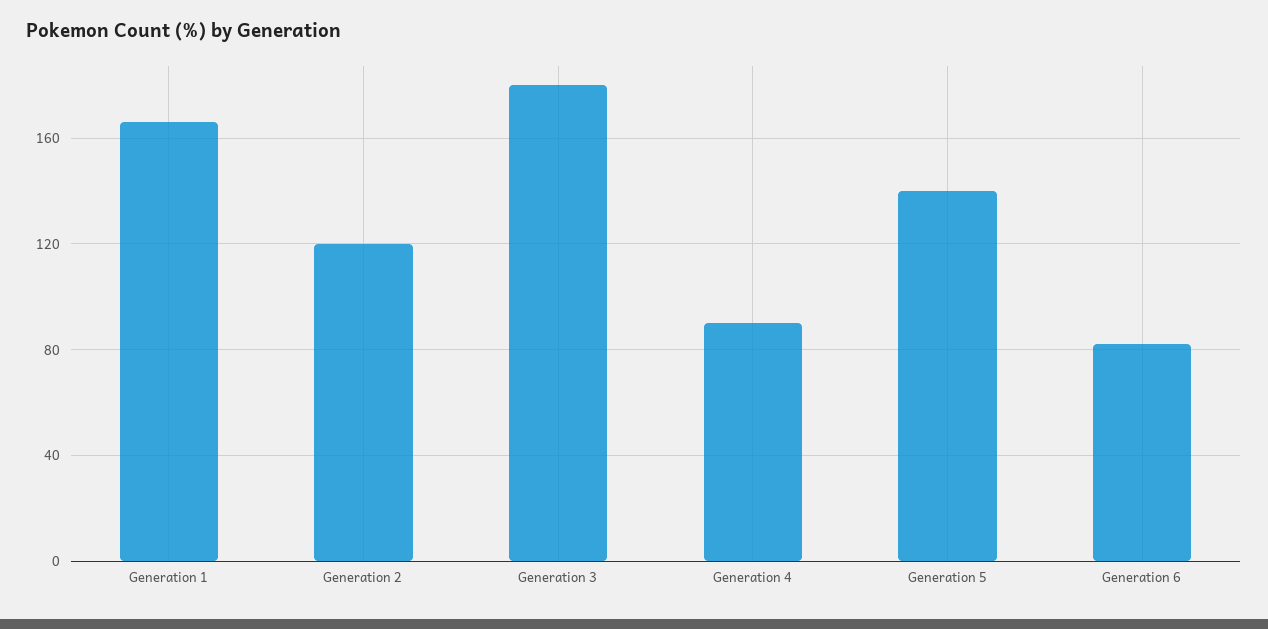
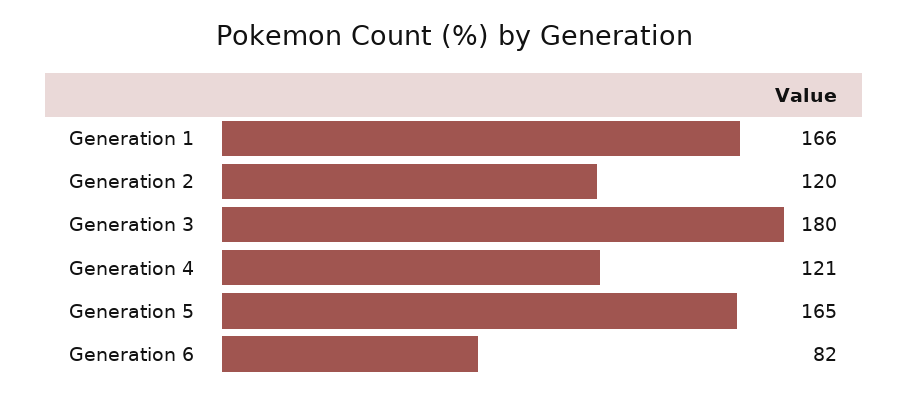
  {
    "Generation 1": 166,
    "Generation 2": 120,
    "Generation 3": 180,
-   "Generation 4": 90,
+   "Generation 4": 121,
-   "Generation 5": 140,
+   "Generation 5": 165,
    "Generation 6": 82
  }

